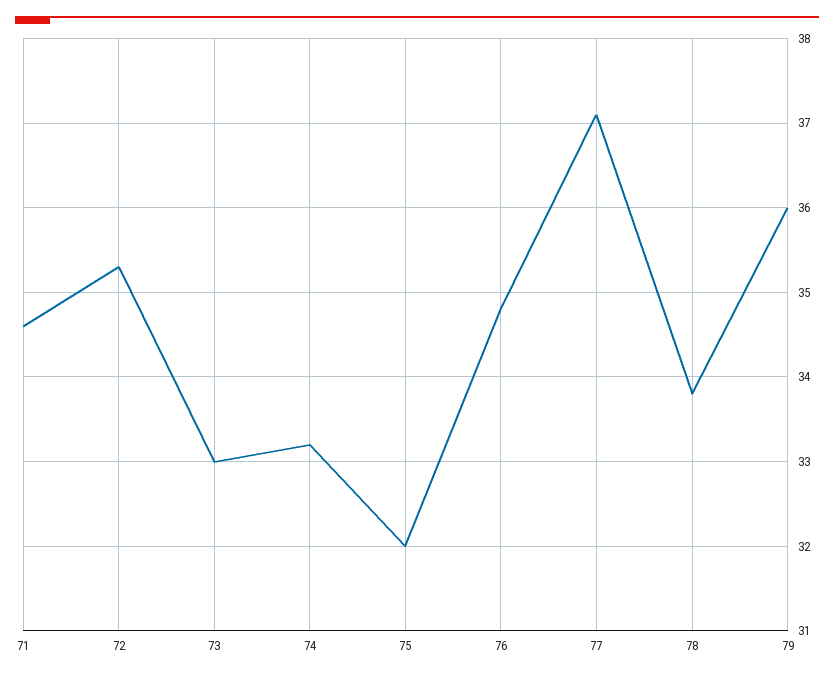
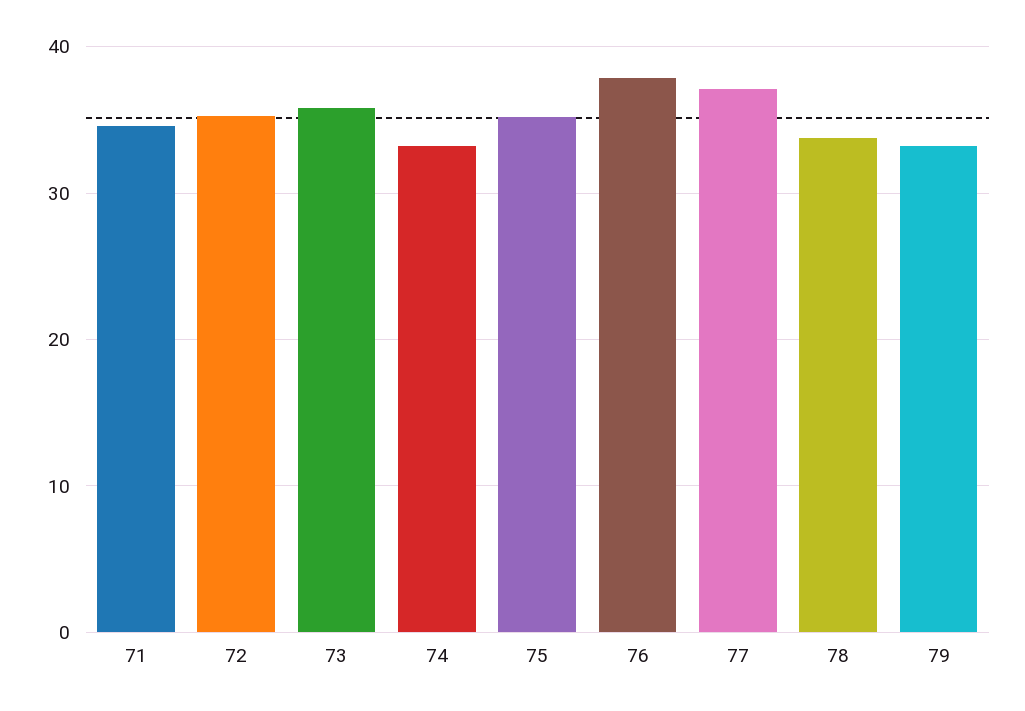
  {
    "71": 34.6,
    "72": 35.3,
-   "73": 33,
+   "73": 36,
    "74": 33.2,
-   "75": 32,
+   "75": 35,
-   "76": 34.8,
+   "76": 38,
    "77": 37.1,
    "78": 33.8,
-   "79": 36
+   "79": 33
  }

